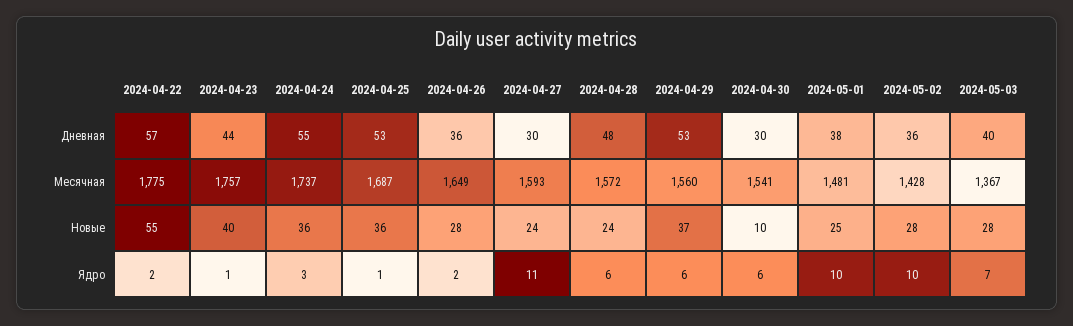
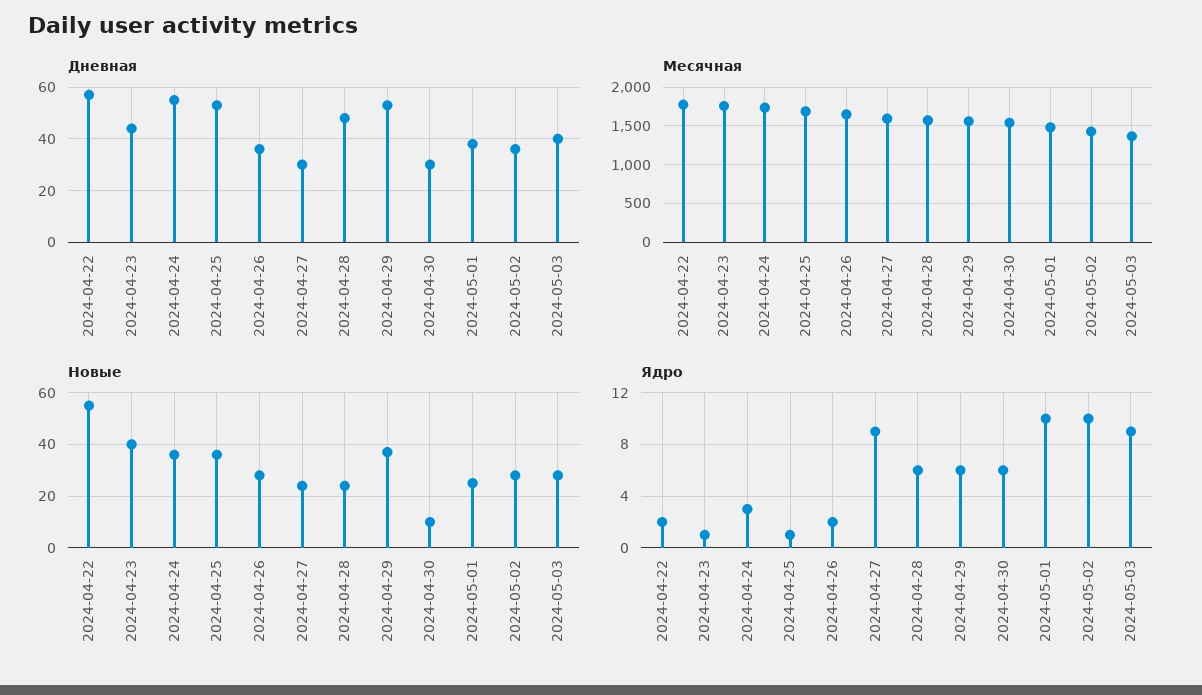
  {
    "Дневная": {
      "2024-04-22": 57,
      "2024-04-23": 44,
      "2024-04-24": 55,
      "2024-04-25": 53,
      "2024-04-26": 36,
      "2024-04-27": 30,
      "2024-04-28": 48,
      "2024-04-29": 53,
      "2024-04-30": 30,
      "2024-05-01": 38,
      "2024-05-02": 36,
      "2024-05-03": 40
    },
    "Месячная": {
      "2024-04-22": 1775,
      "2024-04-23": 1757,
      "2024-04-24": 1737,
      "2024-04-25": 1687,
      "2024-04-26": 1649,
      "2024-04-27": 1593,
      "2024-04-28": 1572,
      "2024-04-29": 1560,
      "2024-04-30": 1541,
      "2024-05-01": 1481,
      "2024-05-02": 1428,
      "2024-05-03": 1367
    },
    "Новые": {
      "2024-04-22": 55,
      "2024-04-23": 40,
      "2024-04-24": 36,
      "2024-04-25": 36,
      "2024-04-26": 28,
      "2024-04-27": 24,
      "2024-04-28": 24,
      "2024-04-29": 37,
      "2024-04-30": 10,
      "2024-05-01": 25,
      "2024-05-02": 28,
      "2024-05-03": 28
    },
    "Ядро": {
      "2024-04-22": 2,
      "2024-04-23": 1,
      "2024-04-24": 3,
      "2024-04-25": 1,
      "2024-04-26": 2,
-     "2024-04-27": 11,
+     "2024-04-27": 9,
      "2024-04-28": 6,
      "2024-04-29": 6,
      "2024-04-30": 6,
      "2024-05-01": 10,
      "2024-05-02": 10,
-     "2024-05-03": 7
+     "2024-05-03": 9
    }
  }

